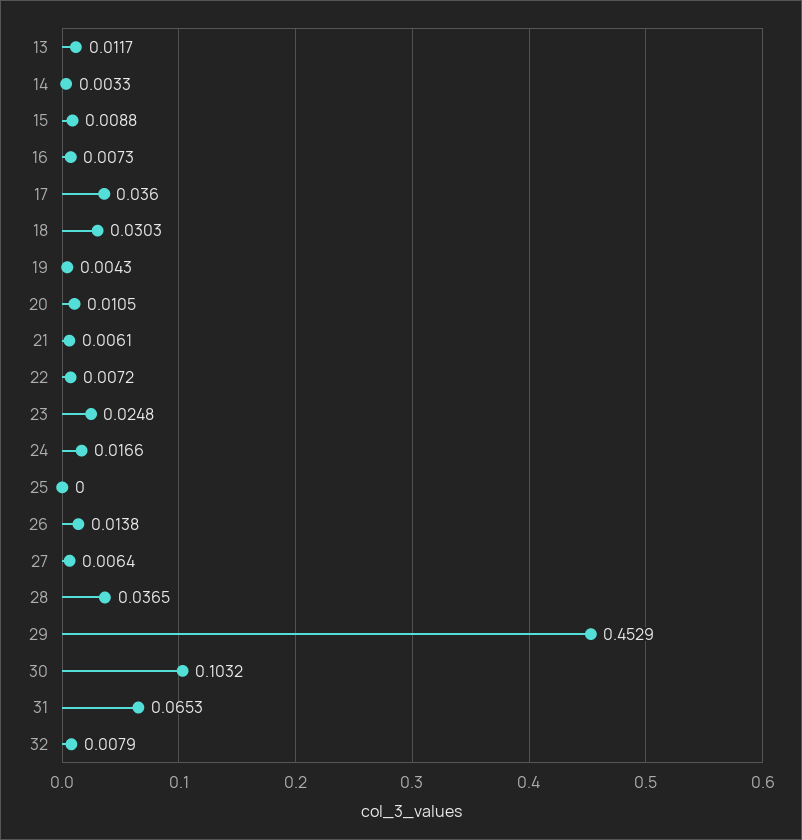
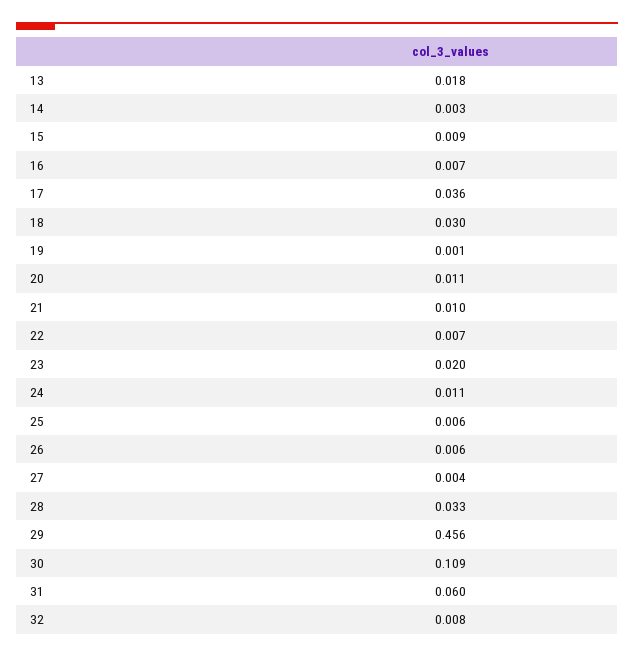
  {
-   "13": 0.0117,
+   "13": 0.018,
    "14": 0.0033,
    "15": 0.0088,
    "16": 0.0073,
    "17": 0.036,
    "18": 0.0303,
-   "19": 0.0043,
+   "19": 0.001,
    "20": 0.0105,
-   "21": 0.0061,
+   "21": 0.01,
    "22": 0.0072,
-   "23": 0.0248,
+   "23": 0.02,
-   "24": 0.0166,
+   "24": 0.011,
-   "25": 0,
+   "25": 0.006,
-   "26": 0.0138,
+   "26": 0.006,
-   "27": 0.0064,
+   "27": 0.004,
-   "28": 0.0365,
+   "28": 0.033,
-   "29": 0.4529,
+   "29": 0.456,
-   "30": 0.1032,
+   "30": 0.109,
-   "31": 0.0653,
+   "31": 0.06,
    "32": 0.0079
  }

